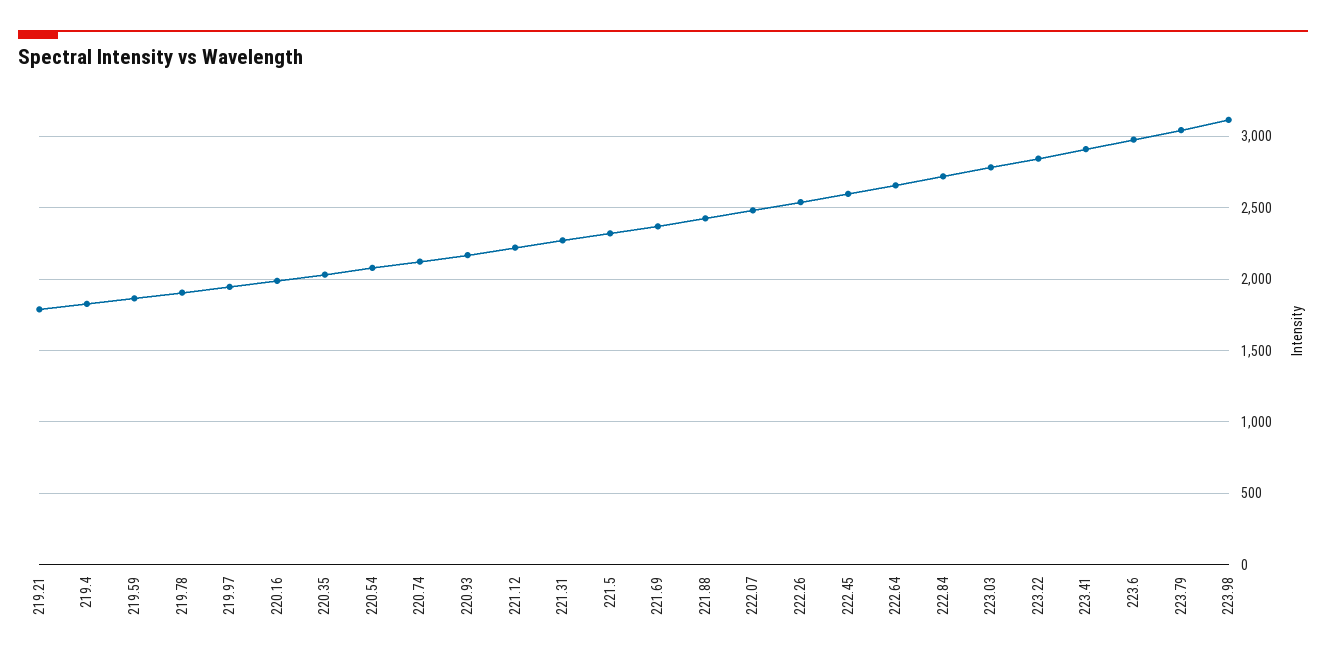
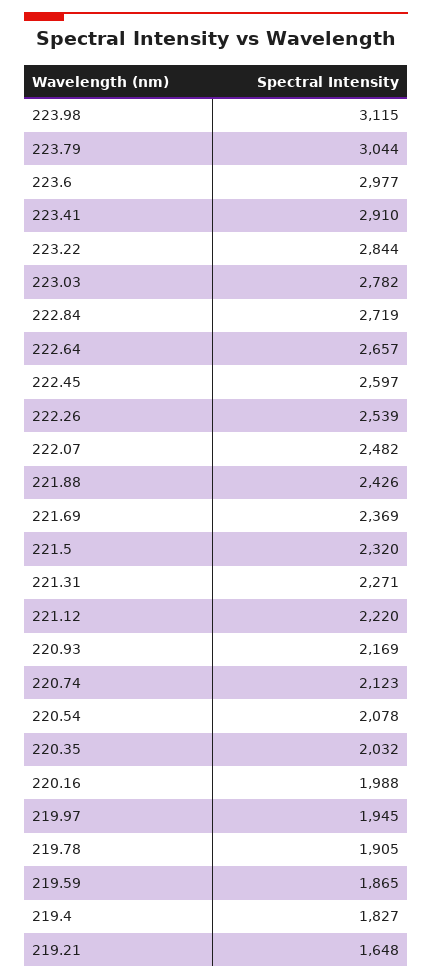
  {
-   "219.21": 1800,
+   "219.21": 1648,
    "219.4": 1827,
    "219.59": 1865,
    "219.78": 1905,
    "219.97": 1945,
    "220.16": 1988,
    "220.35": 2032,
    "220.54": 2078,
    "220.74": 2123,
    "220.93": 2169,
    "221.12": 2220,
    "221.31": 2271,
    "221.5": 2320,
    "221.69": 2369,
    "221.88": 2426,
    "222.07": 2482,
    "222.26": 2539,
    "222.45": 2597,
    "222.64": 2657,
    "222.84": 2719,
    "223.03": 2782,
    "223.22": 2844,
    "223.41": 2910,
    "223.6": 2977,
    "223.79": 3044,
    "223.98": 3115
  }

